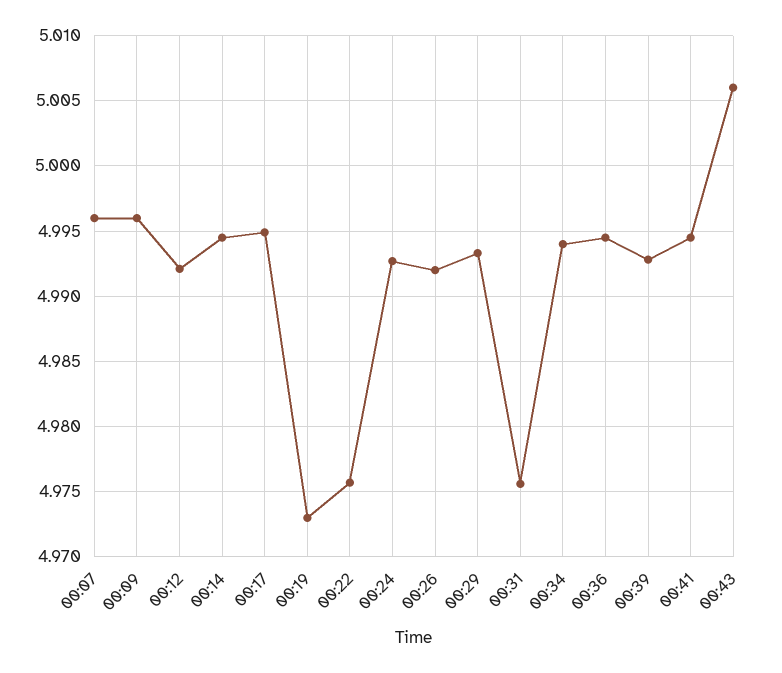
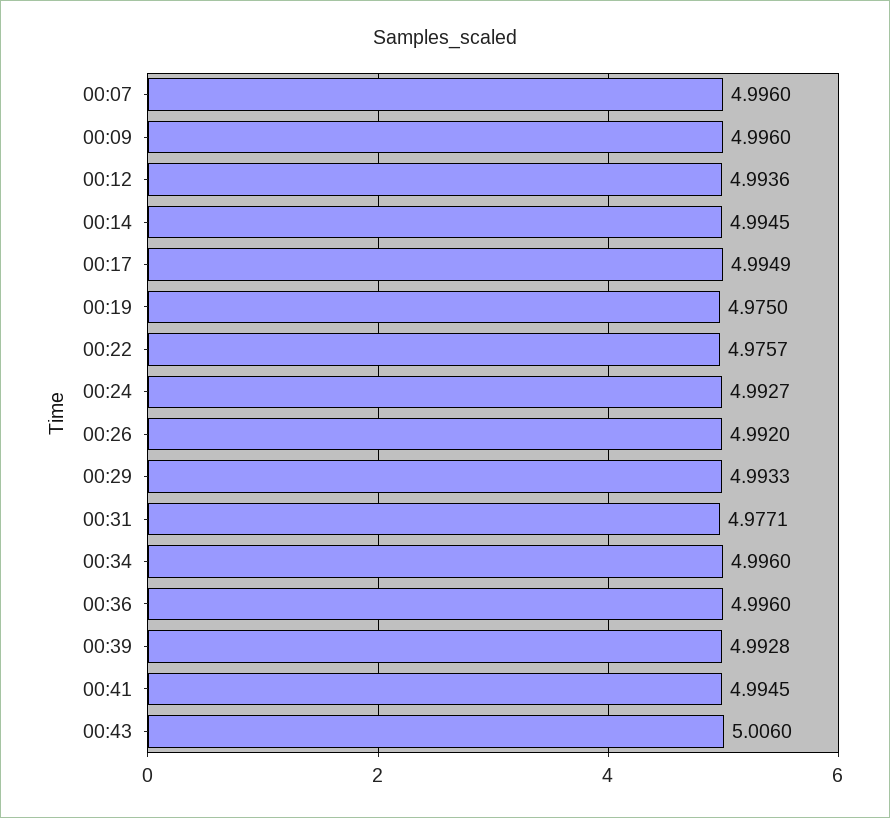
  {
    "00:07": 4.996,
    "00:09": 4.996,
-   "00:12": 4.992,
+   "00:12": 4.9936,
    "00:14": 4.9945,
    "00:17": 4.9949,
-   "00:19": 4.973,
+   "00:19": 4.975,
    "00:22": 4.9757,
    "00:24": 4.9927,
    "00:26": 4.992,
    "00:29": 4.9933,
-   "00:31": 4.9755,
+   "00:31": 4.9771,
-   "00:34": 4.994,
+   "00:34": 4.996,
-   "00:36": 4.9945,
+   "00:36": 4.996,
    "00:39": 4.9928,
    "00:41": 4.9945,
    "00:43": 5.006
  }

